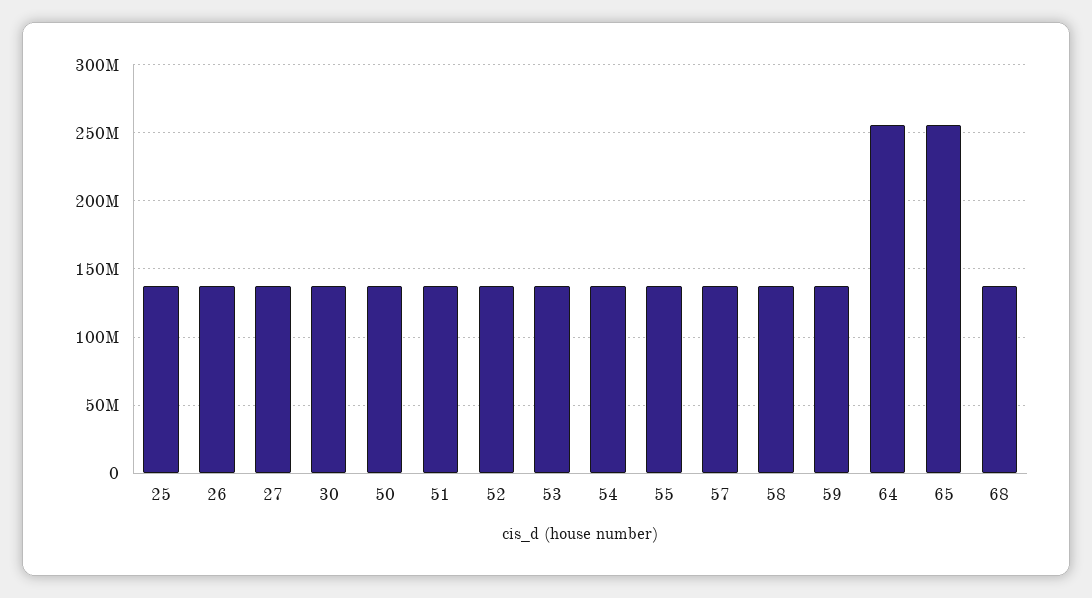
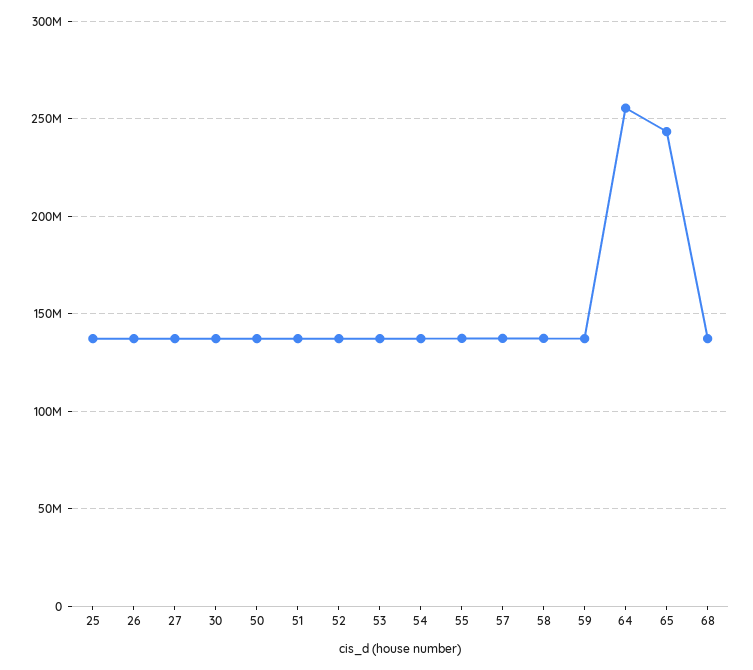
  {
    "25": 135000000,
    "26": 135000000,
    "27": 135000000,
    "30": 135000000,
    "50": 135000000,
    "51": 135000000,
    "52": 135000000,
    "53": 135000000,
    "54": 135000000,
    "55": 135000000,
    "57": 135000000,
    "58": 135000000,
    "59": 135000000,
    "64": 255000000,
-   "65": 255000000,
+   "65": 245000000,
    "68": 135000000
  }

